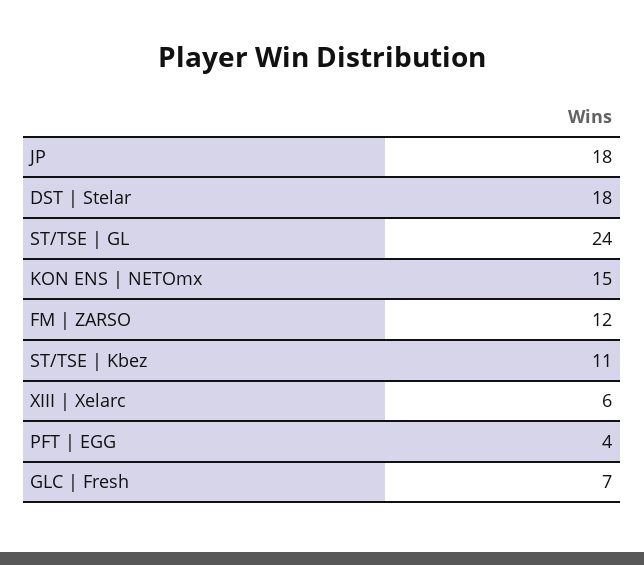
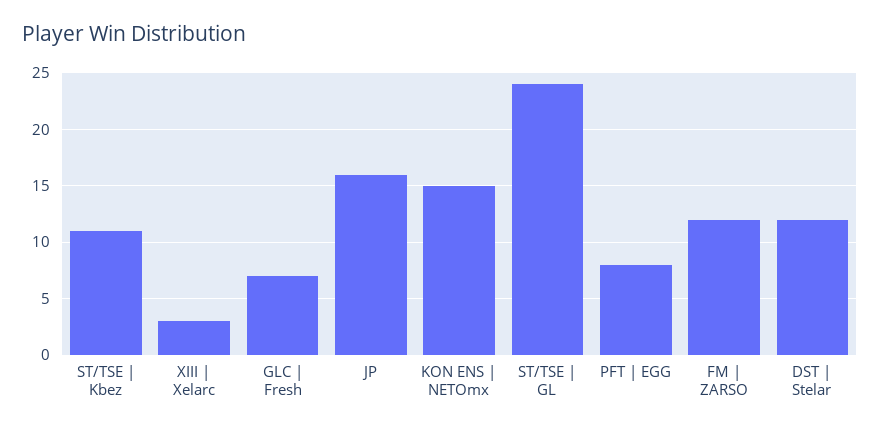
  {
-   "JP": 18,
+   "JP": 16,
-   "DST | Stelar": 18,
+   "DST | Stelar": 12,
    "ST/TSE | GL": 24,
    "KON ENS | NETOmx": 15,
    "FM | ZARSO": 12,
    "ST/TSE | Kbez": 11,
-   "XIII | Xelarc": 6,
+   "XIII | Xelarc": 3,
-   "PFT | EGG": 4,
+   "PFT | EGG": 8,
    "GLC | Fresh": 7
  }

